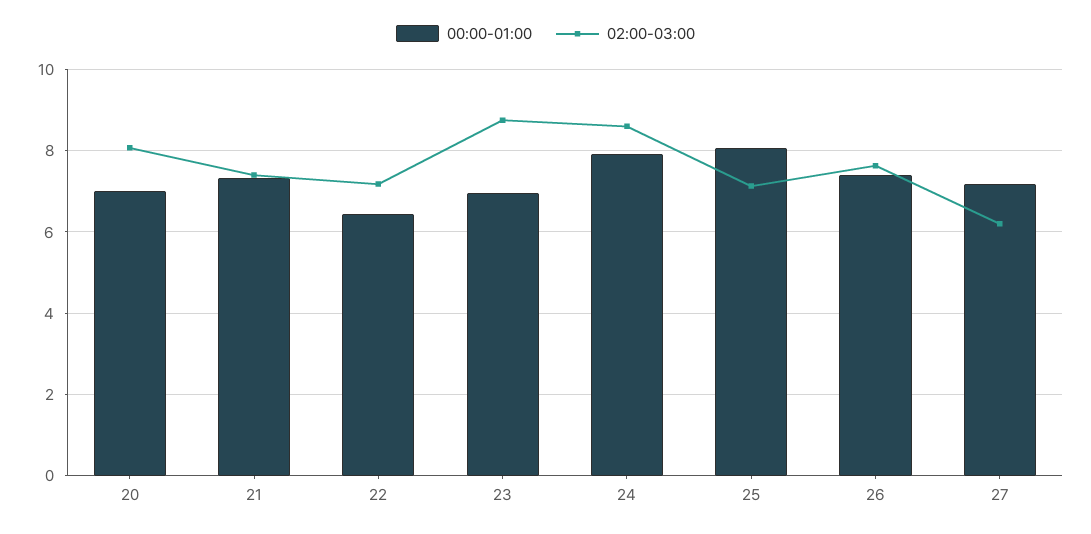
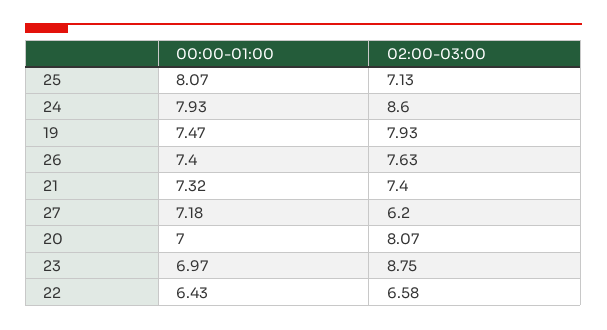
  {
    "00:00-01:00": {
      "20": 7,
      "21": 7.32,
      "22": 6.43,
      "23": 6.97,
      "24": 7.93,
      "25": 8.07,
      "26": 7.4,
-     "27": 7.18
+     "27": 7.18,
+     "19": 7.47
    },
    "02:00-03:00": {
      "20": 8.07,
      "21": 7.4,
-     "22": 7.2,
+     "22": 6.58,
      "23": 8.75,
      "24": 8.6,
      "25": 7.13,
      "26": 7.63,
-     "27": 6.2
+     "27": 6.2,
+     "19": 7.93
    }
  }

